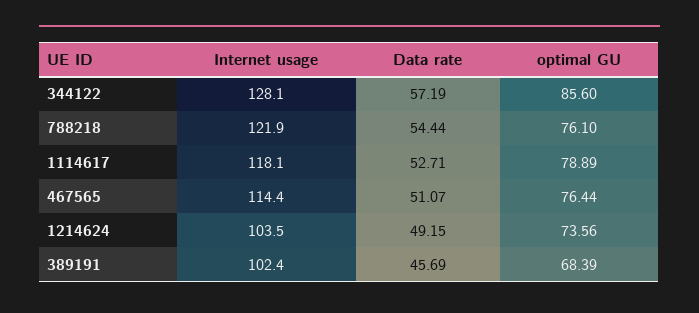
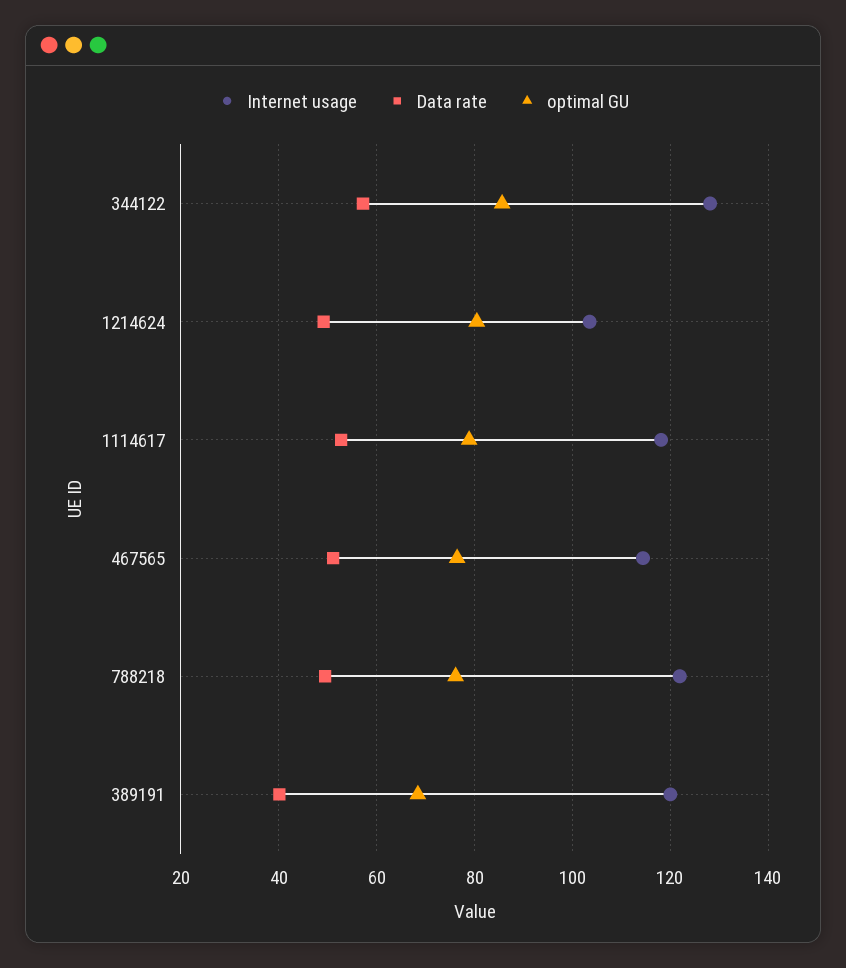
  {
    "Internet usage": {
      "344122": 128.1,
      "788218": 121.9,
      "1114617": 118.1,
      "467565": 114.4,
      "1214624": 103.5,
-     "389191": 102.4
+     "389191": 120
    },
    "Data rate": {
      "344122": 57.19,
-     "788218": 54.44,
+     "788218": 50,
      "1114617": 52.71,
      "467565": 51.07,
      "1214624": 49.15,
-     "389191": 45.69
+     "389191": 40
    },
    "optimal GU": {
      "344122": 85.6,
      "788218": 76.1,
      "1114617": 78.89,
      "467565": 76.44,
-     "1214624": 73.56,
+     "1214624": 80,
      "389191": 68.39
    }
  }

